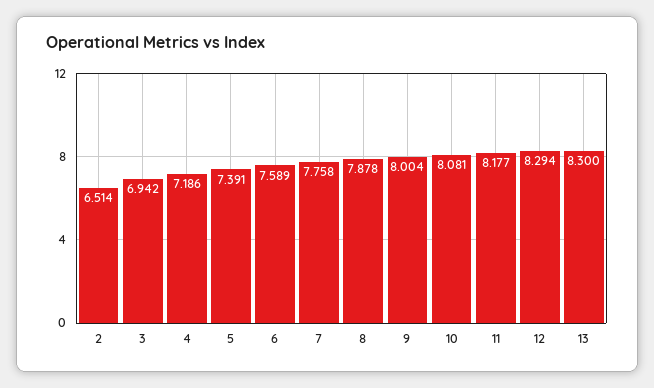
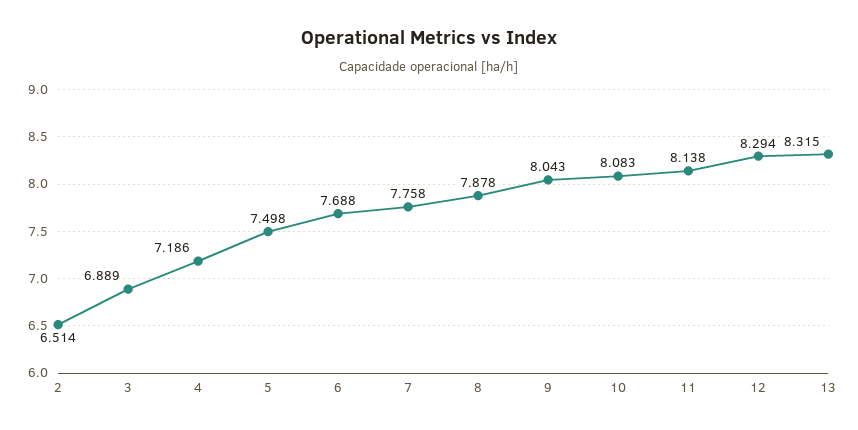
  {
    "2": 6.514,
-   "3": 6.942,
+   "3": 6.889,
    "4": 7.186,
-   "5": 7.391,
+   "5": 7.498,
-   "6": 7.589,
+   "6": 7.688,
    "7": 7.758,
    "8": 7.878,
-   "9": 8.004,
+   "9": 8.043,
-   "10": 8.081,
+   "10": 8.083,
-   "11": 8.177,
+   "11": 8.138,
    "12": 8.294,
-   "13": 8.3
+   "13": 8.315
  }

